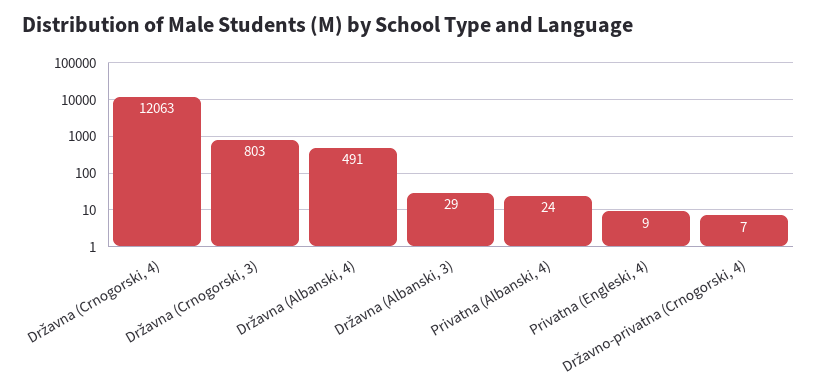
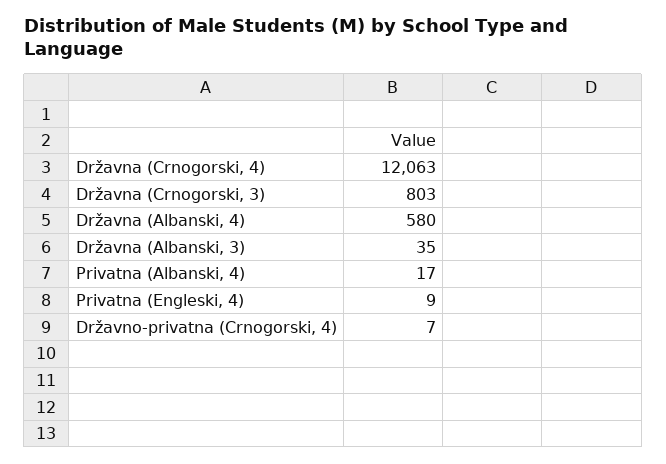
  {
    "Državna (Crnogorski, 4)": 12063,
    "Državna (Crnogorski, 3)": 803,
-   "Državna (Albanski, 4)": 491,
+   "Državna (Albanski, 4)": 580,
-   "Državna (Albanski, 3)": 29,
+   "Državna (Albanski, 3)": 35,
-   "Privatna (Albanski, 4)": 24,
+   "Privatna (Albanski, 4)": 17,
    "Privatna (Engleski, 4)": 9,
    "Državno-privatna (Crnogorski, 4)": 7
  }

